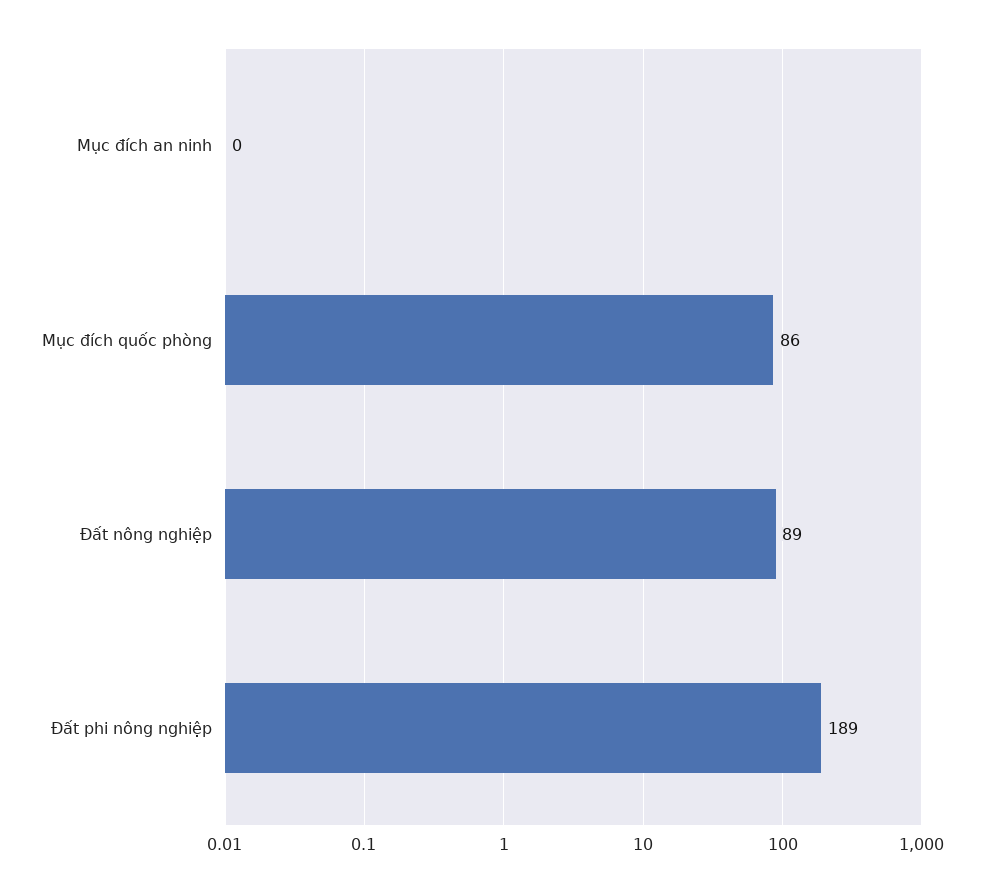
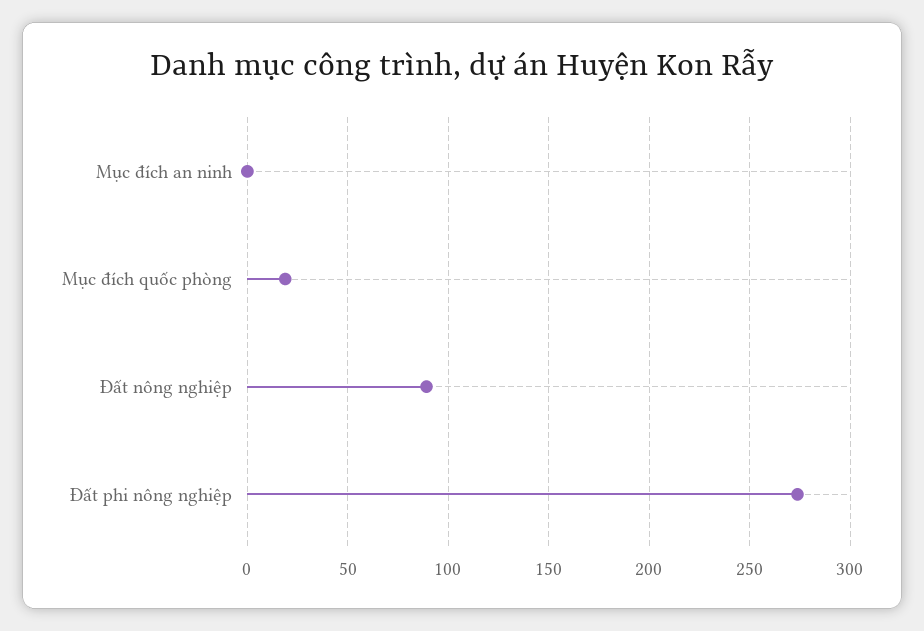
  {
    "Mục đích an ninh": 0,
-   "Mục đích quốc phòng": 86,
+   "Mục đích quốc phòng": 20,
    "Đất nông nghiệp": 89,
-   "Đất phi nông nghiệp": 189
+   "Đất phi nông nghiệp": 275
  }

